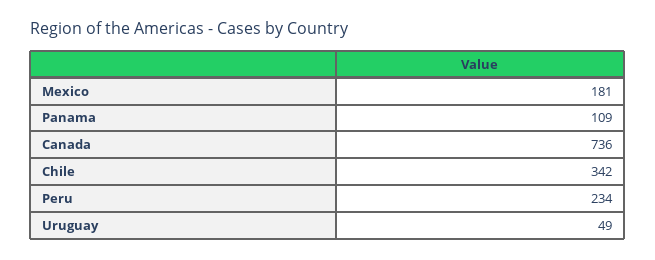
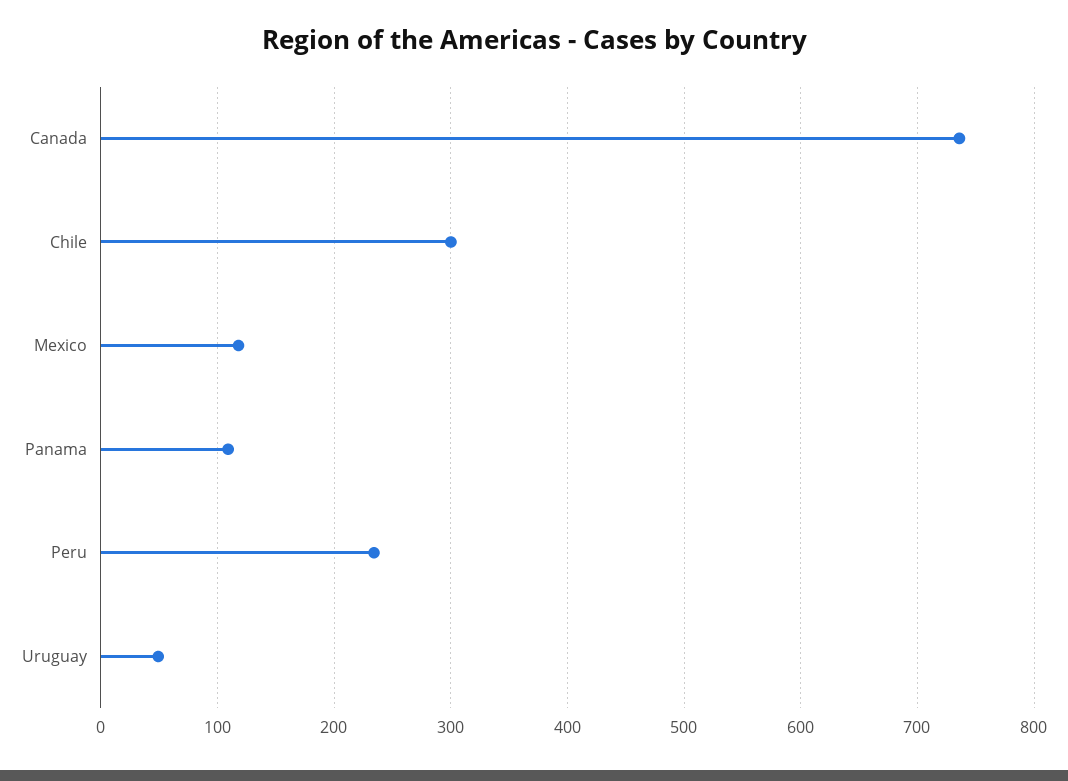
  {
-   "Mexico": 181,
+   "Mexico": 120,
    "Panama": 109,
    "Canada": 736,
-   "Chile": 342,
+   "Chile": 300,
    "Peru": 234,
    "Uruguay": 49
  }

